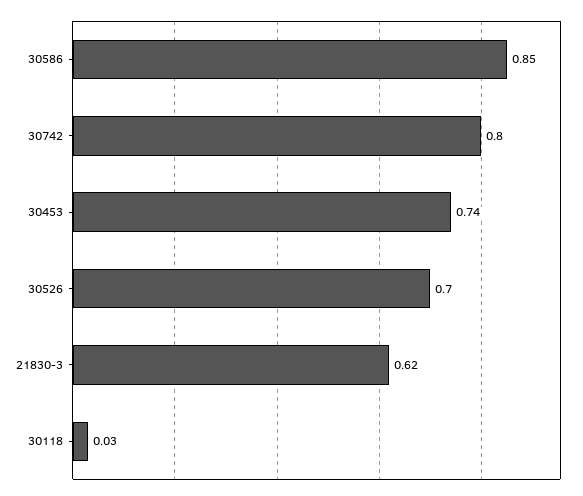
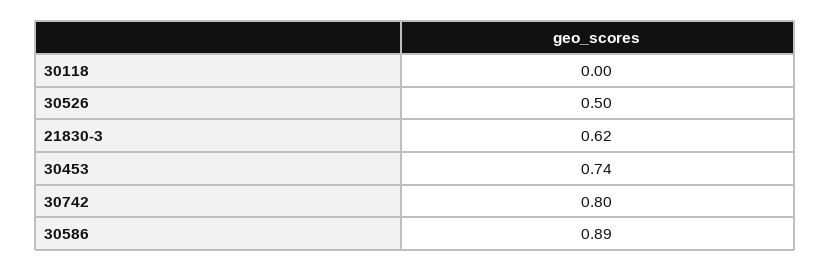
  {
-   "30586": 0.85,
+   "30586": 0.89,
    "30742": 0.8,
    "30453": 0.74,
-   "30526": 0.7,
+   "30526": 0.5,
    "21830-3": 0.62,
-   "30118": 0.03
+   "30118": 0
  }

